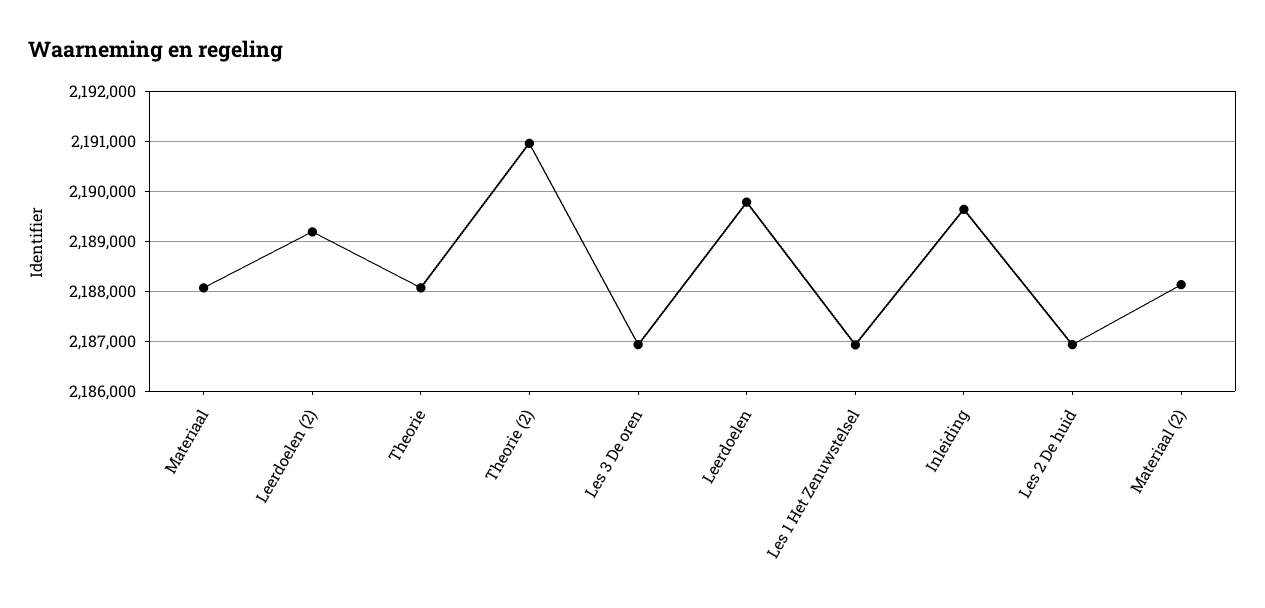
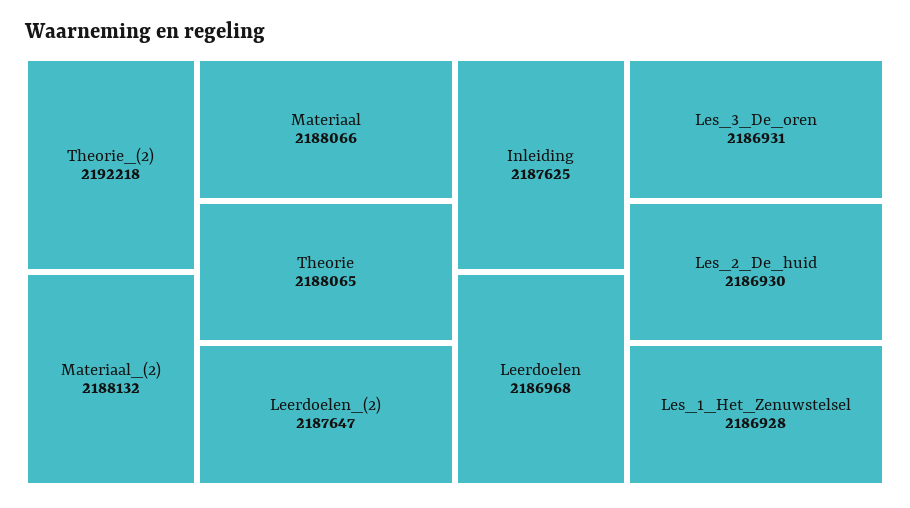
  {
    "Materiaal": 2188066,
-   "Leerdoelen (2)": 2189200,
+   "Leerdoelen (2)": 2187647,
    "Theorie": 2188065,
-   "Theorie (2)": 2191000,
+   "Theorie (2)": 2192218,
    "Les 3 De oren": 2186931,
-   "Leerdoelen": 2189800,
+   "Leerdoelen": 2186968,
    "Les 1 Het Zenuwstelsel": 2186928,
-   "Inleiding": 2189600,
+   "Inleiding": 2187625,
    "Les 2 De huid": 2186930,
    "Materiaal (2)": 2188132
  }

